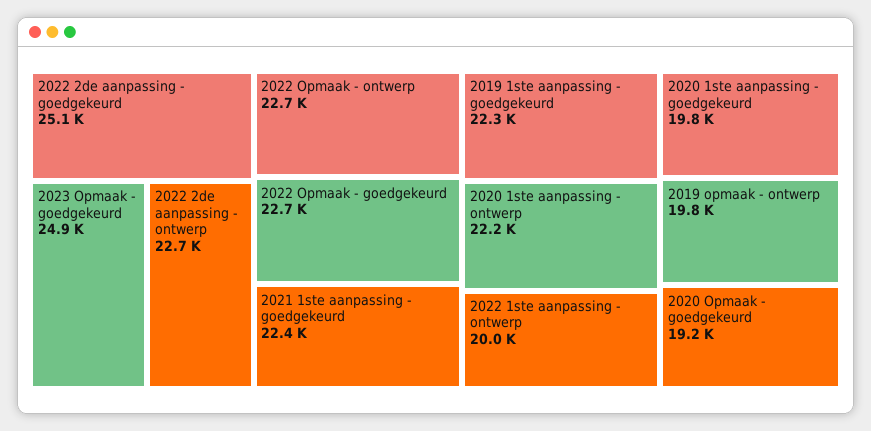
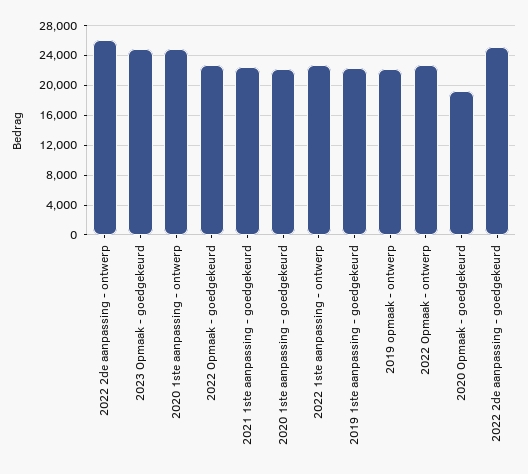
  {
    "2022 2de aanpassing - goedgekeurd": 25100,
    "2023 Opmaak - goedgekeurd": 24900,
-   "2022 2de aanpassing - ontwerp": 22700,
+   "2022 2de aanpassing - ontwerp": 26000,
    "2022 Opmaak - ontwerp": 22700,
    "2022 Opmaak - goedgekeurd": 22700,
    "2021 1ste aanpassing - goedgekeurd": 22400,
    "2019 1ste aanpassing - goedgekeurd": 22300,
-   "2020 1ste aanpassing - ontwerp": 22200,
+   "2020 1ste aanpassing - ontwerp": 25000,
-   "2022 1ste aanpassing - ontwerp": 20000,
+   "2022 1ste aanpassing - ontwerp": 23000,
-   "2020 1ste aanpassing - goedgekeurd": 19800,
+   "2020 1ste aanpassing - goedgekeurd": 22000,
-   "2019 opmaak - ontwerp": 19800,
+   "2019 opmaak - ontwerp": 22000,
    "2020 Opmaak - goedgekeurd": 19200
  }

